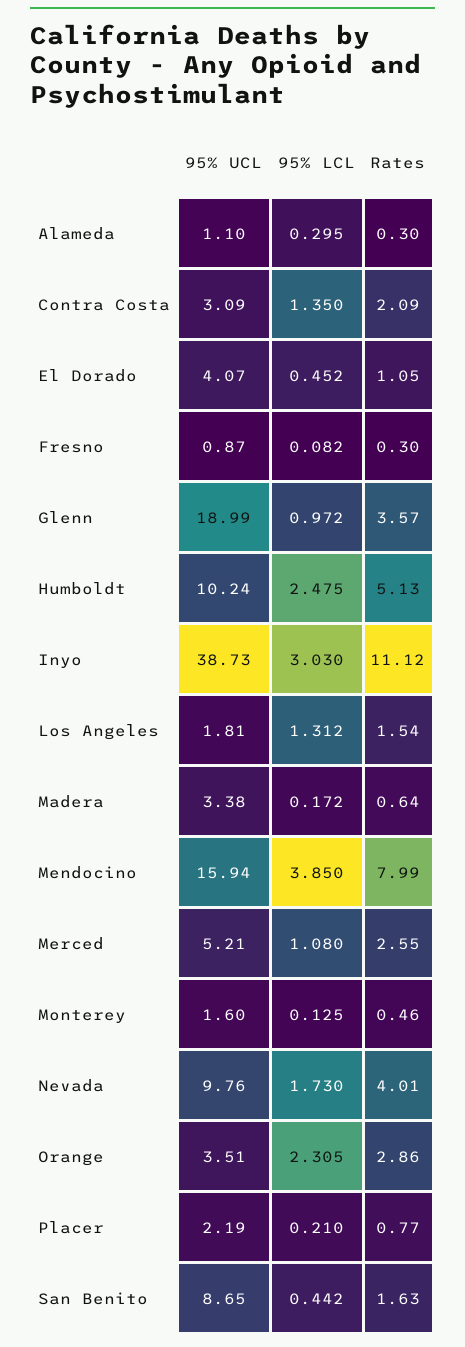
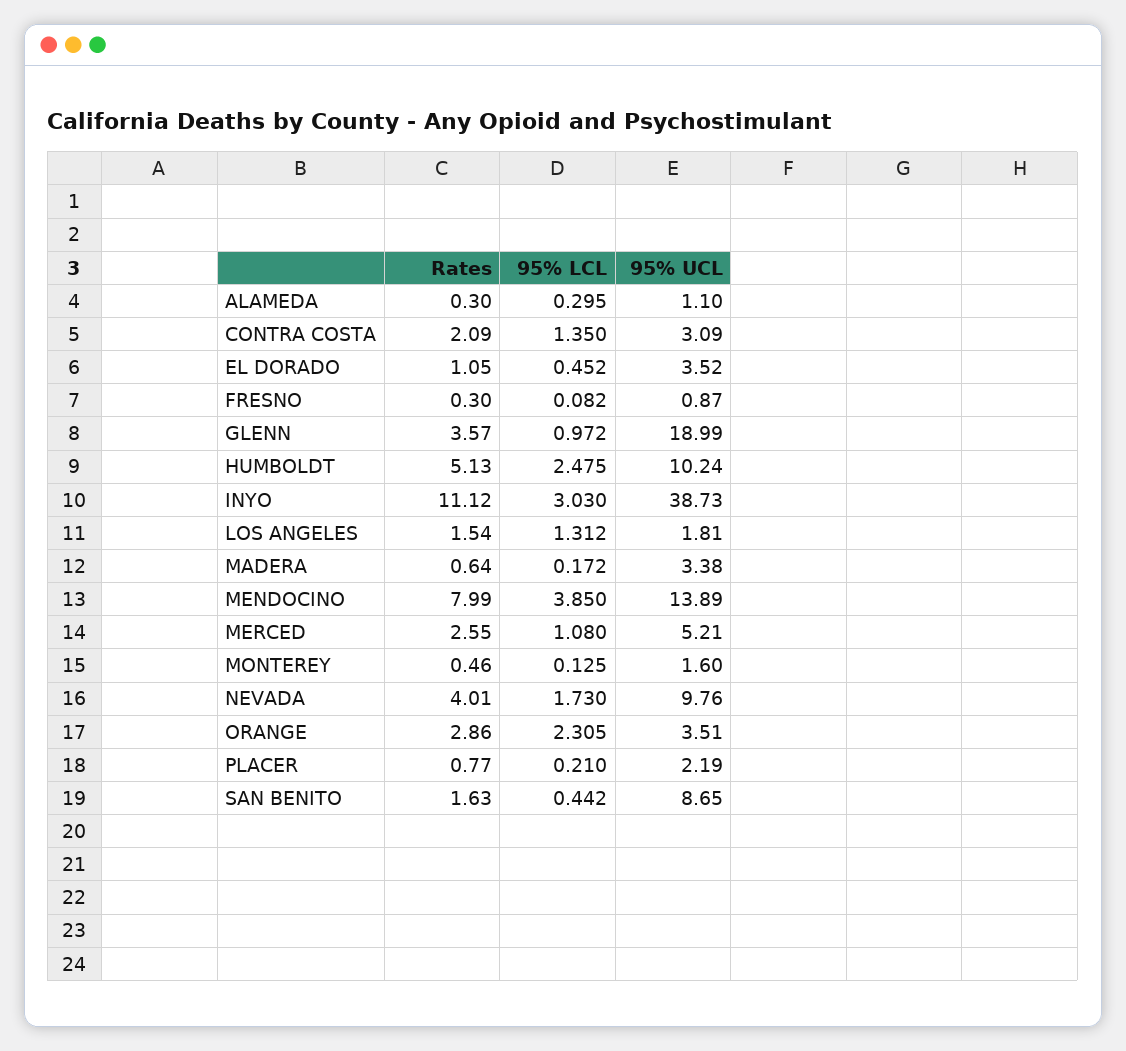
  {
    "95% UCL": {
      "Alameda": 1.1,
      "Contra Costa": 3.09,
-     "El Dorado": 4.07,
+     "El Dorado": 3.52,
      "Fresno": 0.87,
      "Glenn": 18.99,
      "Humboldt": 10.24,
      "Inyo": 38.73,
      "Los Angeles": 1.81,
      "Madera": 3.38,
-     "Mendocino": 15.94,
+     "Mendocino": 13.89,
      "Merced": 5.21,
      "Monterey": 1.6,
      "Nevada": 9.76,
      "Orange": 3.51,
      "Placer": 2.19,
      "San Benito": 8.65
    },
    "95% LCL": {
      "Alameda": 0.295,
      "Contra Costa": 1.35,
      "El Dorado": 0.452,
      "Fresno": 0.082,
      "Glenn": 0.972,
      "Humboldt": 2.475,
      "Inyo": 3.03,
      "Los Angeles": 1.312,
      "Madera": 0.172,
      "Mendocino": 3.85,
      "Merced": 1.08,
      "Monterey": 0.125,
      "Nevada": 1.73,
      "Orange": 2.305,
      "Placer": 0.21,
      "San Benito": 0.442
    },
    "Rates": {
      "Alameda": 0.3,
      "Contra Costa": 2.09,
      "El Dorado": 1.05,
      "Fresno": 0.3,
      "Glenn": 3.57,
      "Humboldt": 5.13,
      "Inyo": 11.12,
      "Los Angeles": 1.54,
      "Madera": 0.64,
      "Mendocino": 7.99,
      "Merced": 2.55,
      "Monterey": 0.46,
      "Nevada": 4.01,
      "Orange": 2.86,
      "Placer": 0.77,
      "San Benito": 1.63
    }
  }

